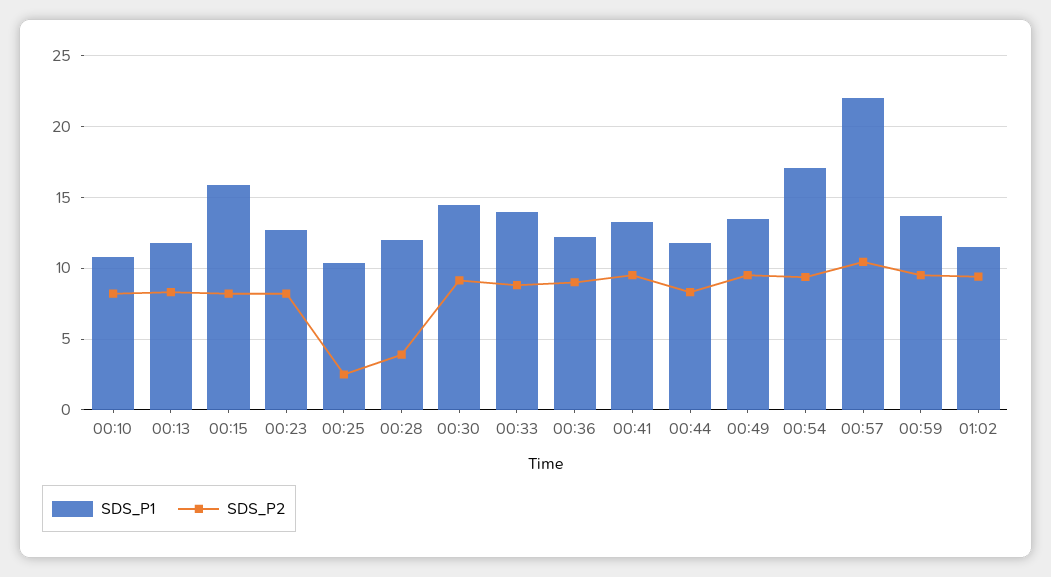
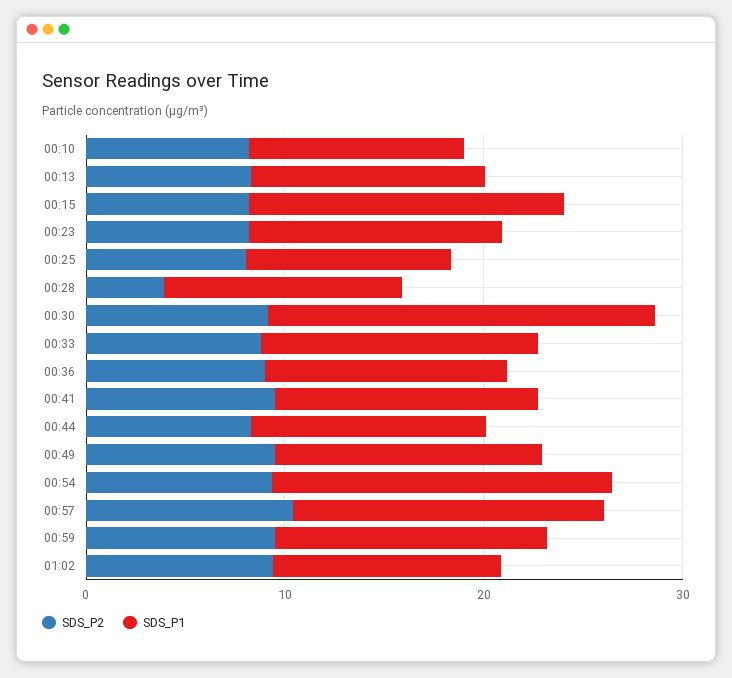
  {
    "SDS_P1": {
      "00:10": 11,
      "00:13": 12,
      "00:15": 16,
      "00:23": 12.5,
      "00:25": 10.5,
      "00:28": 12,
-     "00:30": 14.5,
+     "00:30": 20,
      "00:33": 14,
      "00:36": 12,
      "00:41": 13,
      "00:44": 12,
      "00:49": 13.5,
      "00:54": 17,
-     "00:57": 22,
+     "00:57": 16,
      "00:59": 13.5,
      "01:02": 11.5
    },
    "SDS_P2": {
      "00:10": 8,
      "00:13": 8.5,
      "00:15": 8,
      "00:23": 8,
-     "00:25": 2.5,
+     "00:25": 8,
      "00:28": 4,
      "00:30": 9,
      "00:33": 9,
      "00:36": 9,
      "00:41": 9.5,
      "00:44": 8.5,
      "00:49": 9.5,
      "00:54": 9.5,
      "00:57": 10.5,
      "00:59": 9.5,
      "01:02": 9.5
    }
  }

